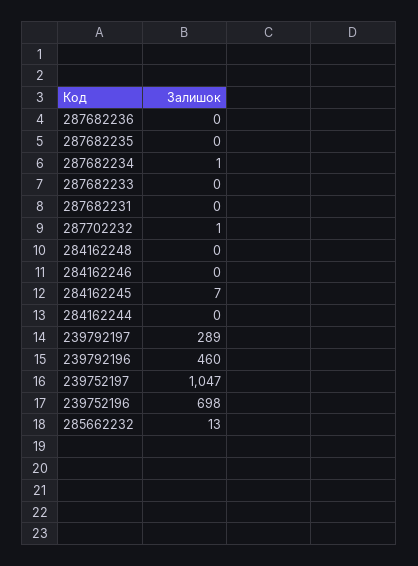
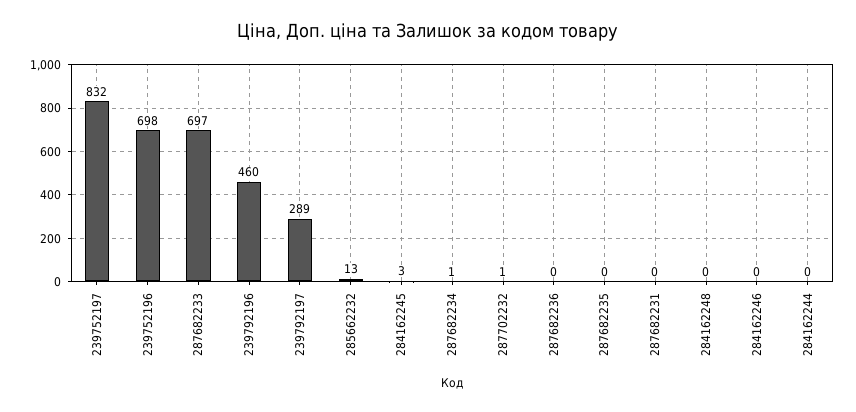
  {
    "287682236": 0,
    "287682235": 0,
    "287682234": 1,
-   "287682233": 0,
+   "287682233": 697,
    "287682231": 0,
    "287702232": 1,
    "284162248": 0,
    "284162246": 0,
-   "284162245": 7,
+   "284162245": 3,
    "284162244": 0,
    "239792197": 289,
    "239792196": 460,
-   "239752197": 1047,
+   "239752197": 832,
    "239752196": 698,
    "285662232": 13
  }

